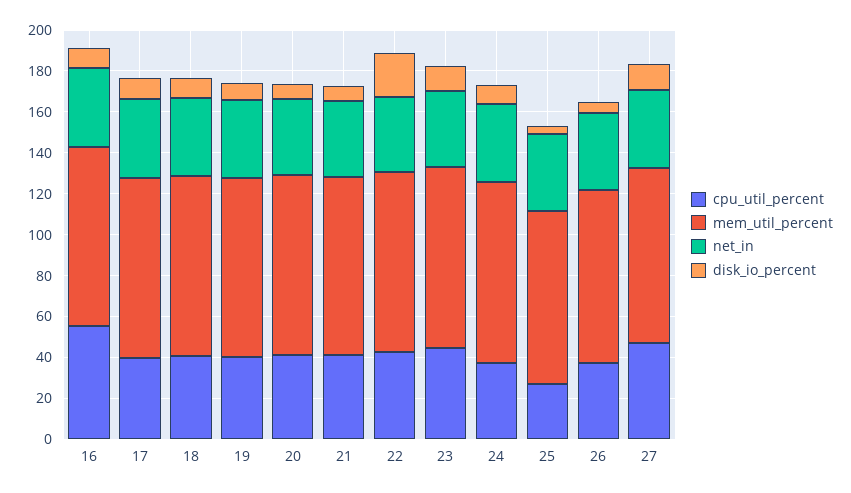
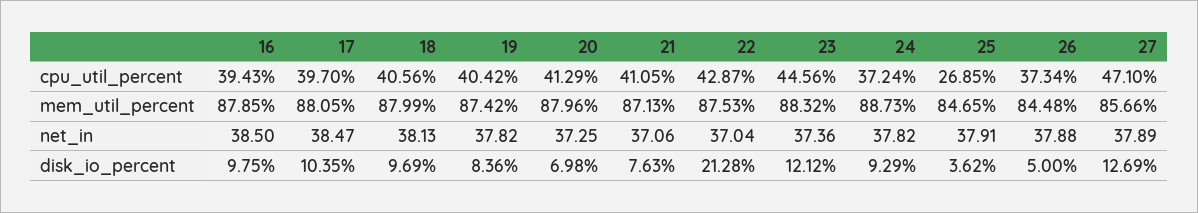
  {
    "cpu_util_percent": {
-     "16": 55,
+     "16": 39.43,
      "17": 39.7,
      "18": 40.56,
      "19": 40.42,
      "20": 41.29,
      "21": 41.05,
      "22": 42.87,
      "23": 44.56,
      "24": 37.24,
      "25": 26.85,
      "26": 37.34,
      "27": 47.1
    },
    "mem_util_percent": {
      "16": 87.85,
      "17": 88.05,
      "18": 87.99,
      "19": 87.42,
      "20": 87.96,
      "21": 87.13,
      "22": 87.53,
      "23": 88.32,
      "24": 88.73,
      "25": 84.65,
      "26": 84.48,
      "27": 85.66
    },
    "net_in": {
      "16": 38.5,
      "17": 38.47,
      "18": 38.13,
      "19": 37.82,
      "20": 37.25,
      "21": 37.06,
      "22": 37.04,
      "23": 37.36,
      "24": 37.82,
      "25": 37.91,
      "26": 37.88,
      "27": 37.89
    },
    "disk_io_percent": {
      "16": 9.75,
      "17": 10.35,
      "18": 9.69,
      "19": 8.36,
      "20": 6.98,
      "21": 7.63,
      "22": 21.28,
      "23": 12.12,
      "24": 9.29,
      "25": 3.62,
      "26": 5,
      "27": 12.69
    }
  }

